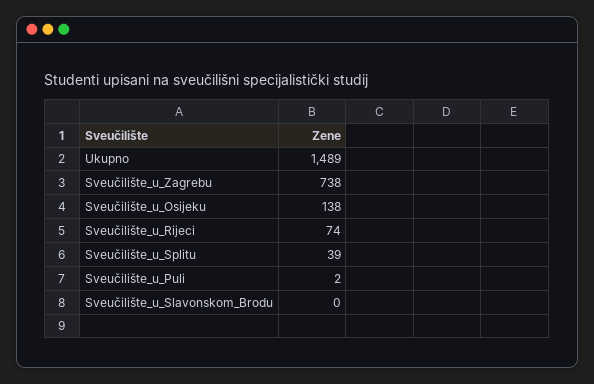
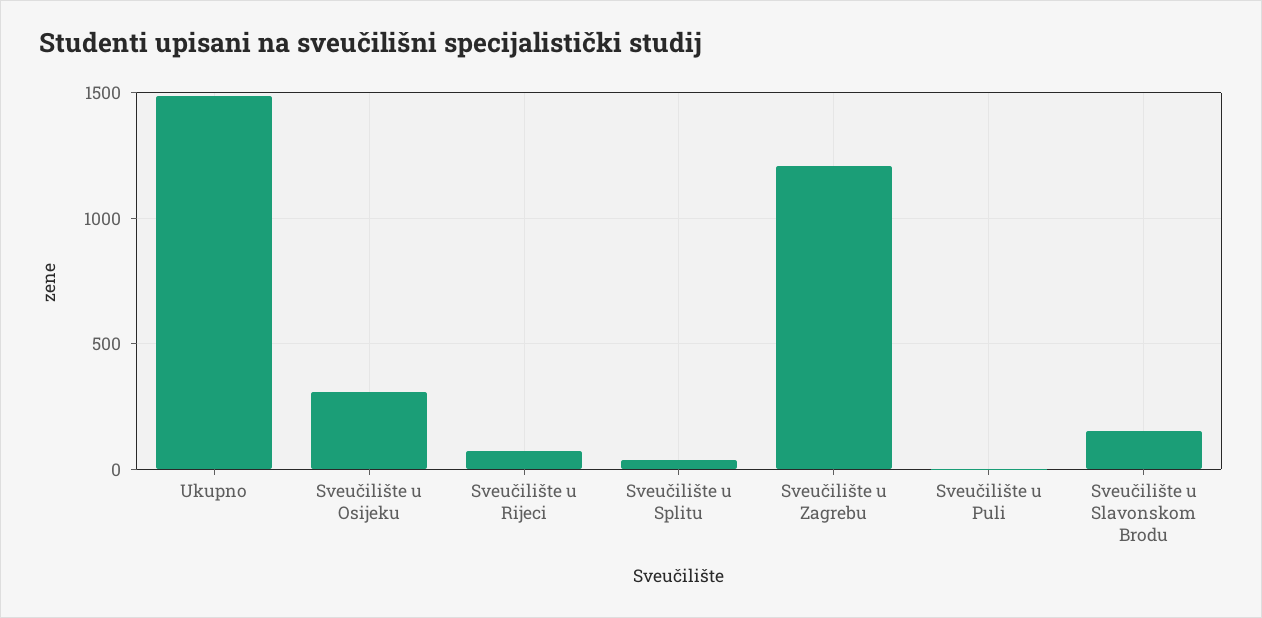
  {
    "Ukupno": 1489,
-   "Sveučilište_u_Zagrebu": 738,
+   "Sveučilište_u_Zagrebu": 1200,
-   "Sveučilište_u_Osijeku": 138,
+   "Sveučilište_u_Osijeku": 300,
    "Sveučilište_u_Rijeci": 74,
    "Sveučilište_u_Splitu": 39,
    "Sveučilište_u_Puli": 2,
-   "Sveučilište_u_Slavonskom_Brodu": 0
+   "Sveučilište_u_Slavonskom_Brodu": 150
  }

